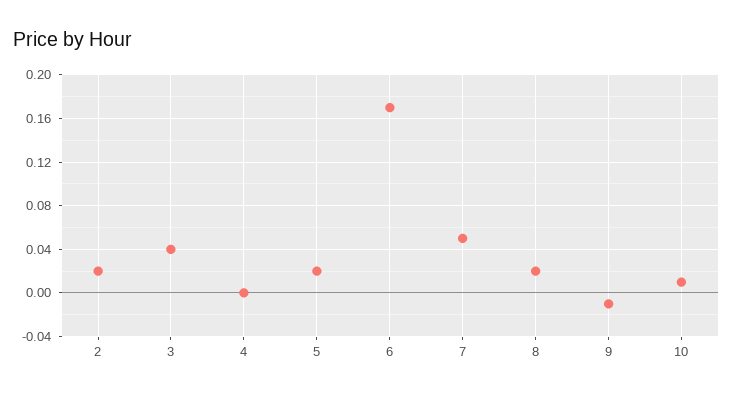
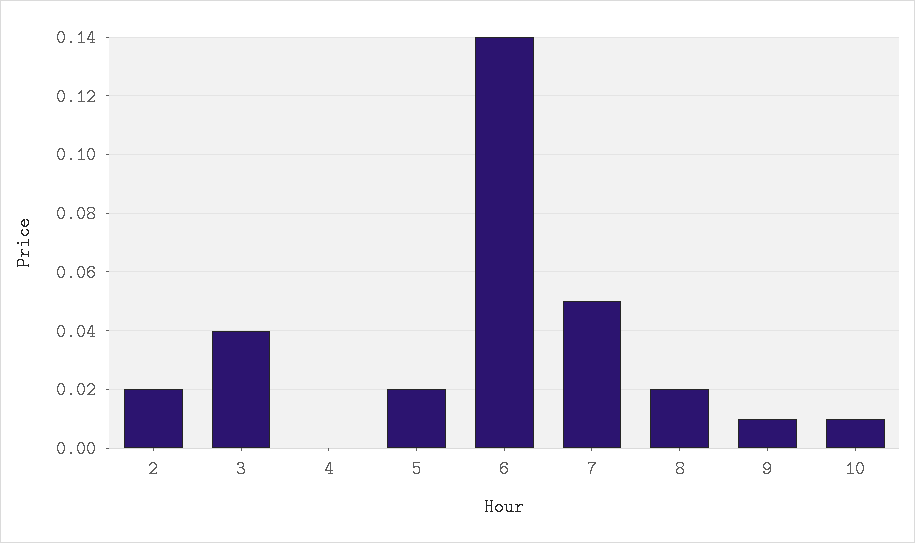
  {
    "2": 0.02,
    "3": 0.04,
    "4": 0,
    "5": 0.02,
-   "6": 0.17,
+   "6": 0.14,
    "7": 0.05,
    "8": 0.02,
-   "9": -0.01,
+   "9": 0.01,
    "10": 0.01
  }

